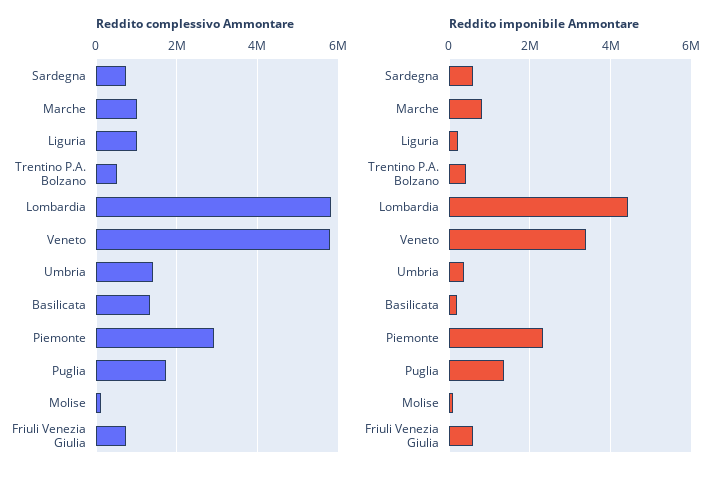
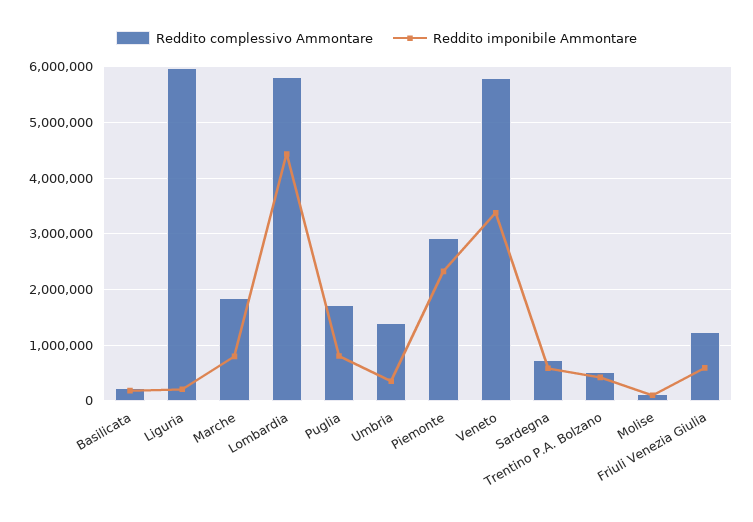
  {
    "Reddito complessivo Ammontare": {
      "Sardegna": 800000,
-     "Marche": 1000000,
+     "Marche": 1800000,
-     "Liguria": 1000000,
+     "Liguria": 6000000,
      "Trentino P.A. Bolzano": 600000,
      "Lombardia": 5800000,
      "Veneto": 5800000,
      "Umbria": 1400000,
-     "Basilicata": 1400000,
+     "Basilicata": 200000,
      "Piemonte": 3000000,
      "Puglia": 1800000,
      "Molise": 200000,
-     "Friuli Venezia Giulia": 800000
+     "Friuli Venezia Giulia": 1200000
    },
    "Reddito imponibile Ammontare": {
      "Sardegna": 600000,
      "Marche": 800000,
      "Liguria": 200000,
      "Trentino P.A. Bolzano": 400000,
      "Lombardia": 4400000,
      "Veneto": 3400000,
      "Umbria": 400000,
      "Basilicata": 200000,
      "Piemonte": 2400000,
-     "Puglia": 1400000,
+     "Puglia": 800000,
      "Molise": 0,
      "Friuli Venezia Giulia": 600000
    }
  }

